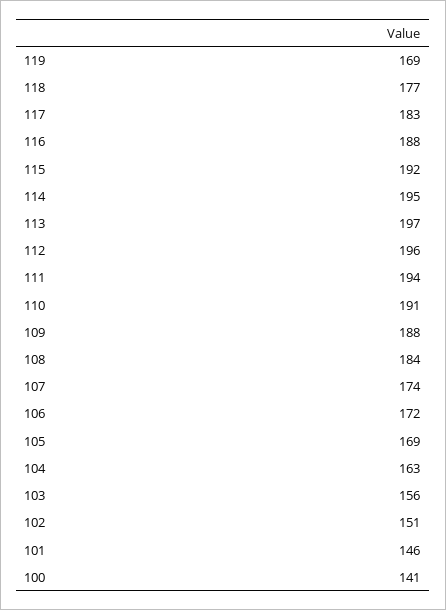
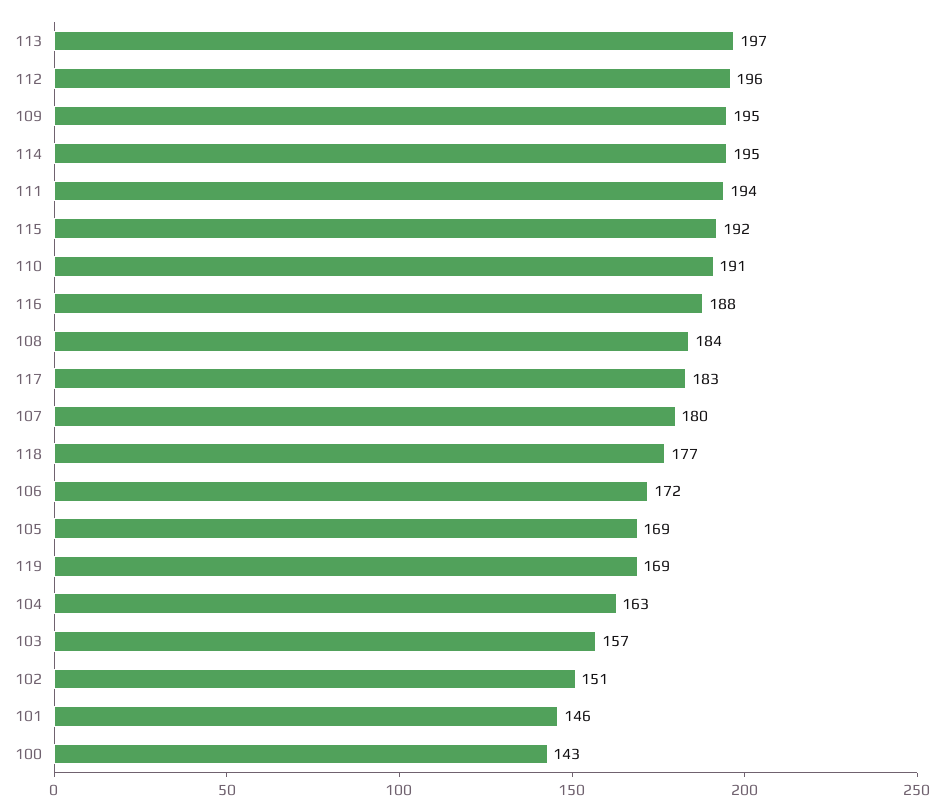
  {
    "119": 169,
    "118": 177,
    "117": 183,
    "116": 188,
    "115": 192,
    "114": 195,
    "113": 197,
    "112": 196,
    "111": 194,
    "110": 191,
-   "109": 188,
+   "109": 195,
    "108": 184,
-   "107": 174,
+   "107": 180,
    "106": 172,
    "105": 169,
    "104": 163,
-   "103": 156,
+   "103": 157,
    "102": 151,
    "101": 146,
-   "100": 141
+   "100": 143
  }

